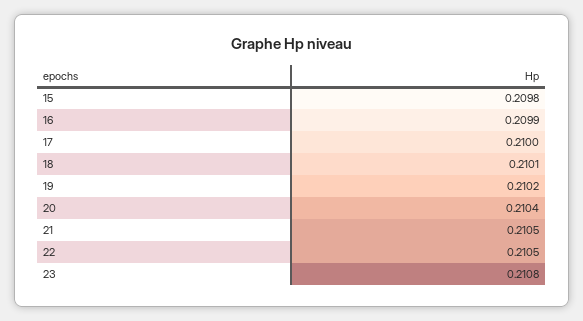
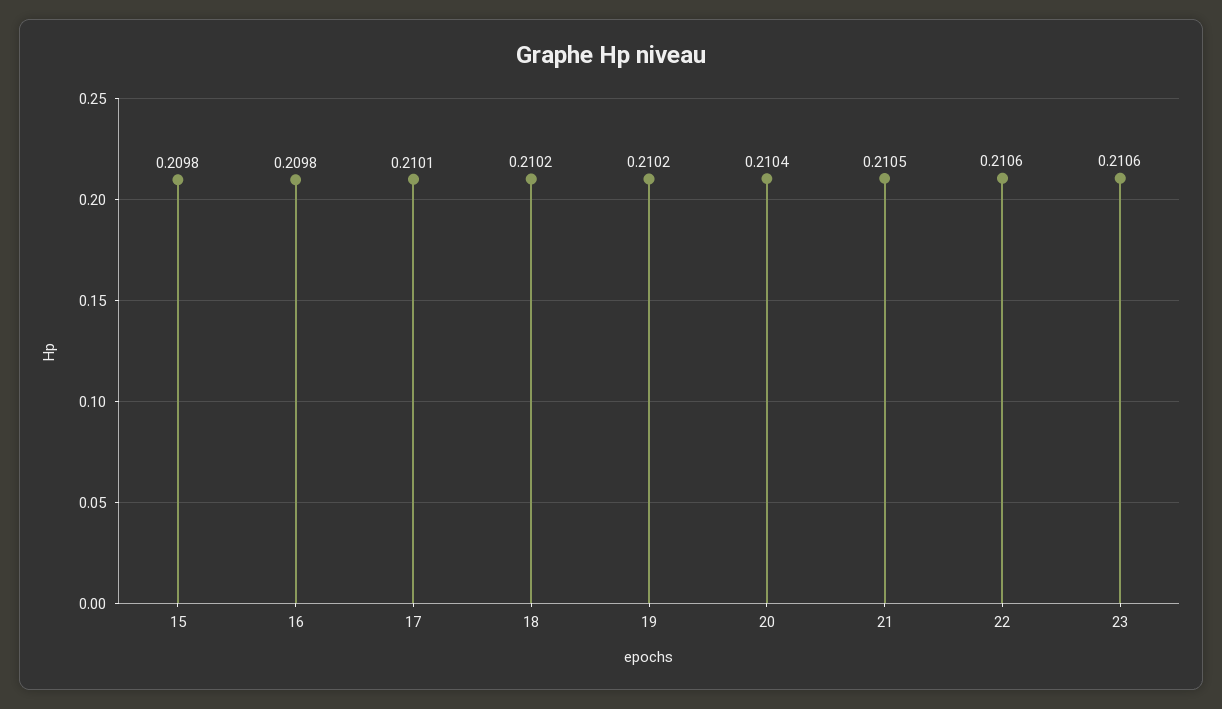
  {
    "15": 0.2098,
-   "16": 0.2099,
+   "16": 0.2098,
-   "17": 0.21,
+   "17": 0.2101,
-   "18": 0.2101,
+   "18": 0.2102,
    "19": 0.2102,
    "20": 0.2104,
    "21": 0.2105,
-   "22": 0.2105,
+   "22": 0.2106,
-   "23": 0.2108
+   "23": 0.2106
  }

